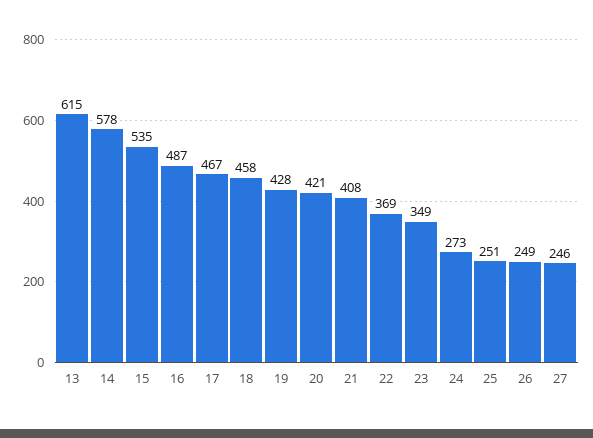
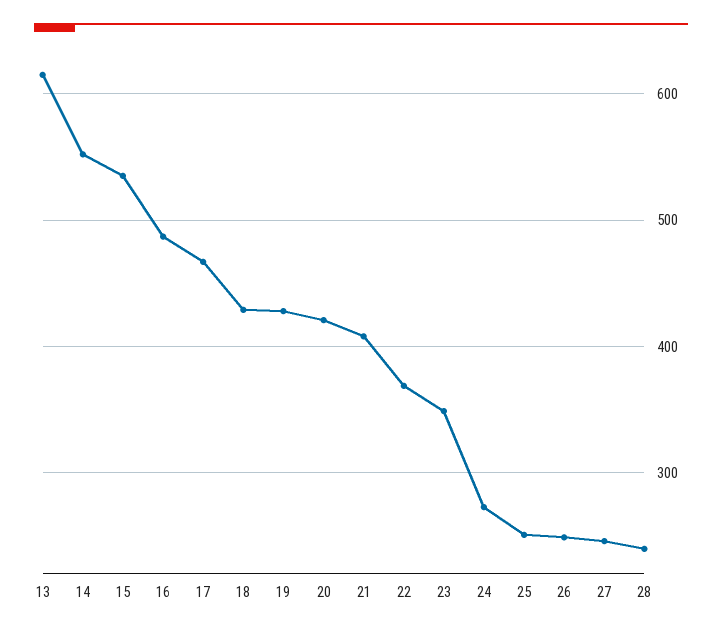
  {
    "13": 615,
-   "14": 578,
+   "14": 550,
    "15": 535,
    "16": 487,
    "17": 467,
-   "18": 458,
+   "18": 430,
    "19": 428,
    "20": 421,
    "21": 408,
    "22": 369,
    "23": 349,
    "24": 273,
    "25": 251,
    "26": 249,
-   "27": 246
+   "27": 246,
+   "28": 240
  }

